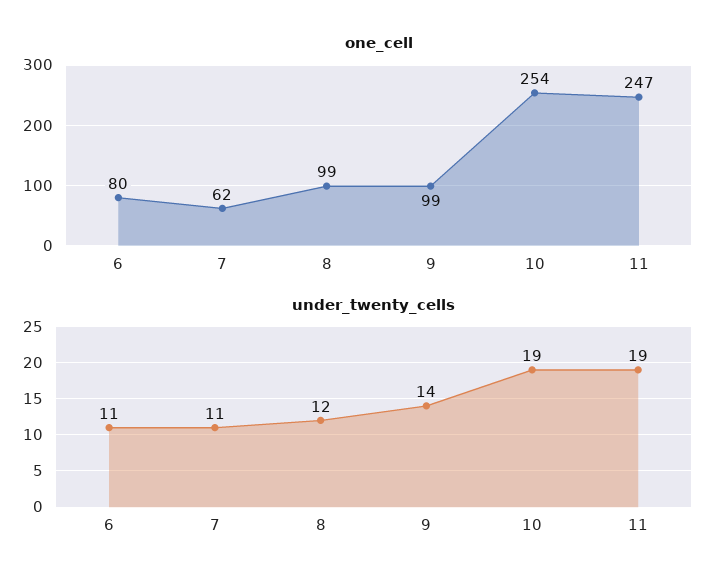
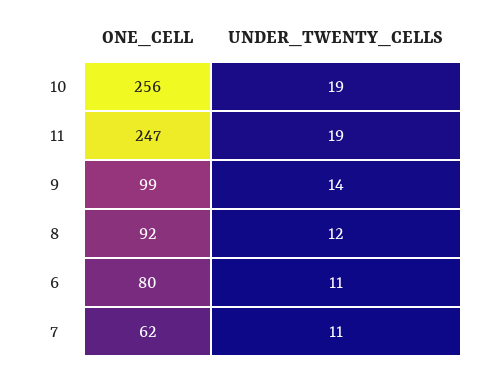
  {
    "one_cell": {
      "6": 80,
      "7": 62,
-     "8": 99,
+     "8": 92,
      "9": 99,
-     "10": 254,
+     "10": 256,
      "11": 247
    },
    "under_twenty_cells": {
      "6": 11,
      "7": 11,
      "8": 12,
      "9": 14,
      "10": 19,
      "11": 19
    }
  }

